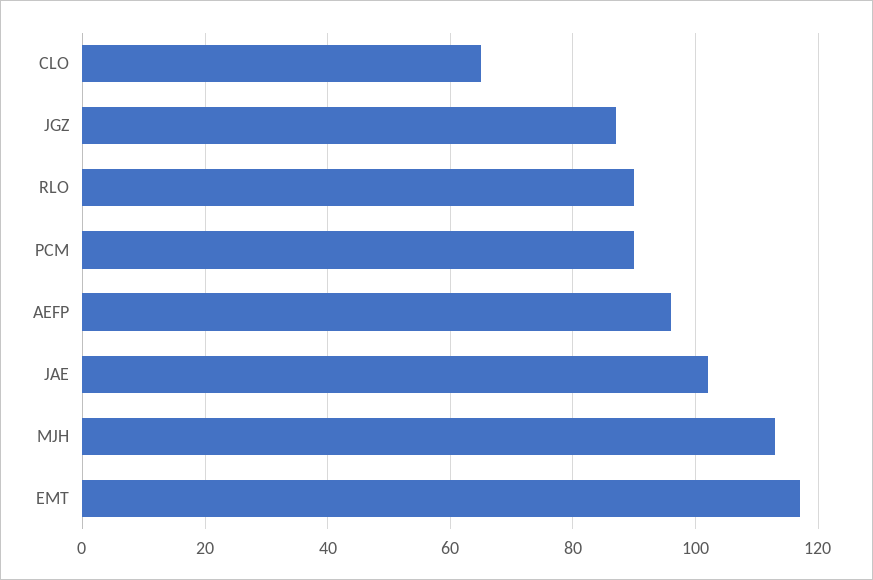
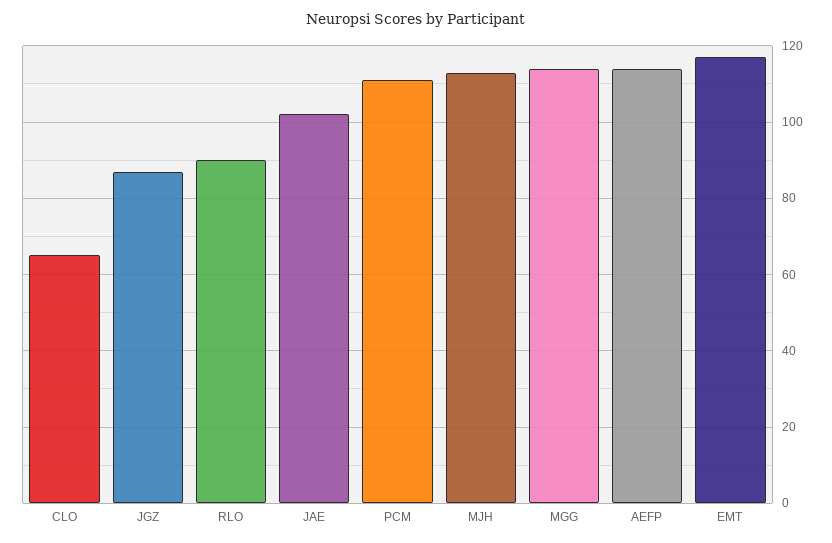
  {
    "CLO": 65,
    "JGZ": 85,
    "RLO": 90,
-   "PCM": 90,
+   "PCM": 110,
-   "AEFP": 95,
+   "AEFP": 115,
    "JAE": 100,
    "MJH": 115,
-   "EMT": 115
+   "EMT": 115,
+   "MGG": 115
  }

